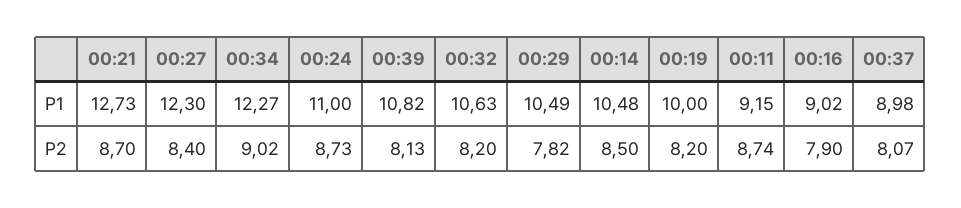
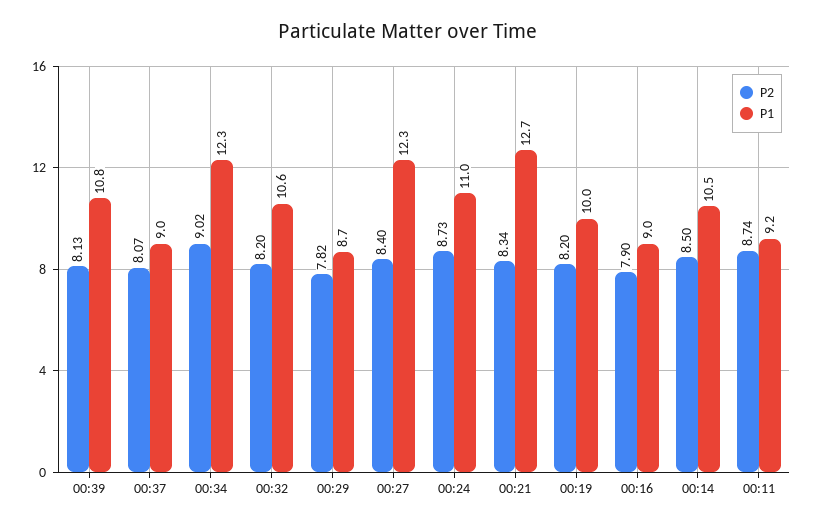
  {
    "P1": {
      "00:21": 12.73,
      "00:27": 12.3,
      "00:34": 12.27,
      "00:24": 11,
      "00:39": 10.82,
      "00:32": 10.63,
-     "00:29": 10.49,
+     "00:29": 8.7,
      "00:14": 10.48,
      "00:19": 10,
      "00:11": 9.15,
      "00:16": 9.02,
      "00:37": 8.98
    },
    "P2": {
-     "00:21": 8.7,
+     "00:21": 8.34,
      "00:27": 8.4,
      "00:34": 9.02,
      "00:24": 8.73,
      "00:39": 8.13,
      "00:32": 8.2,
      "00:29": 7.82,
      "00:14": 8.5,
      "00:19": 8.2,
      "00:11": 8.74,
      "00:16": 7.9,
      "00:37": 8.07
    }
  }

